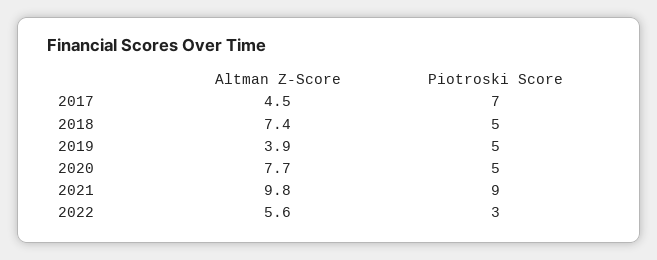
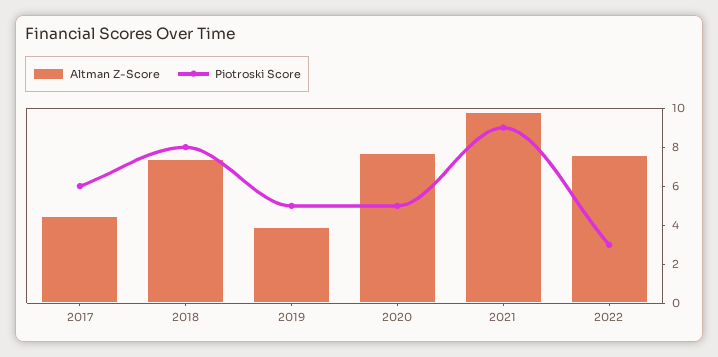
  {
    "Altman Z-Score": {
      "2017": 4.5,
      "2018": 7.4,
      "2019": 3.9,
      "2020": 7.7,
      "2021": 9.8,
-     "2022": 5.6
+     "2022": 7.5
    },
    "Piotroski Score": {
-     "2017": 7,
+     "2017": 6,
-     "2018": 5,
+     "2018": 8,
      "2019": 5,
      "2020": 5,
      "2021": 9,
      "2022": 3
    }
  }

